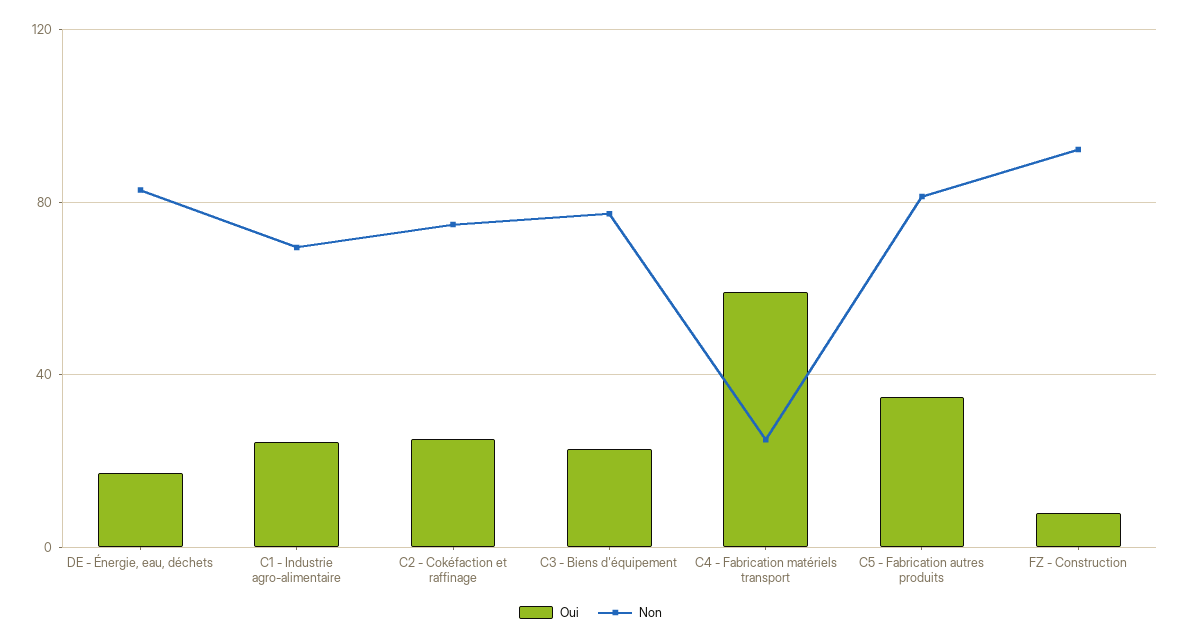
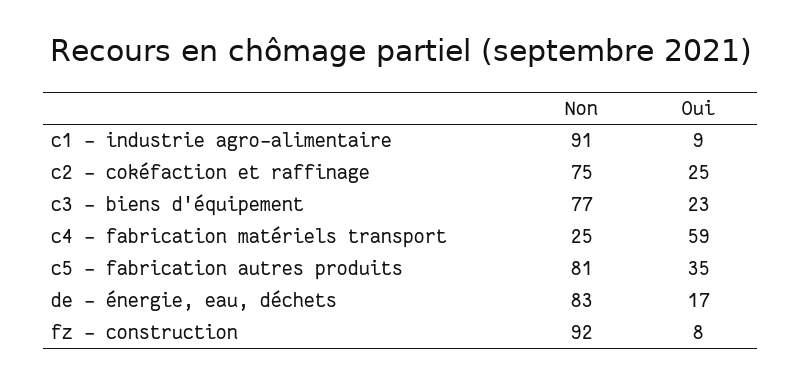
  {
    "Oui": {
      "DE - Énergie, eau, déchets": 17,
-     "C1 - Industrie agro-alimentaire": 25,
+     "C1 - Industrie agro-alimentaire": 9,
      "C2 - Cokéfaction et raffinage": 25,
      "C3 - Biens d'équipement": 23,
      "C4 - Fabrication matériels transport": 59,
      "C5 - Fabrication autres produits": 35,
      "FZ - Construction": 8
    },
    "Non": {
      "DE - Énergie, eau, déchets": 83,
-     "C1 - Industrie agro-alimentaire": 70,
+     "C1 - Industrie agro-alimentaire": 91,
      "C2 - Cokéfaction et raffinage": 75,
      "C3 - Biens d'équipement": 77,
      "C4 - Fabrication matériels transport": 25,
      "C5 - Fabrication autres produits": 81,
      "FZ - Construction": 92
    }
  }

